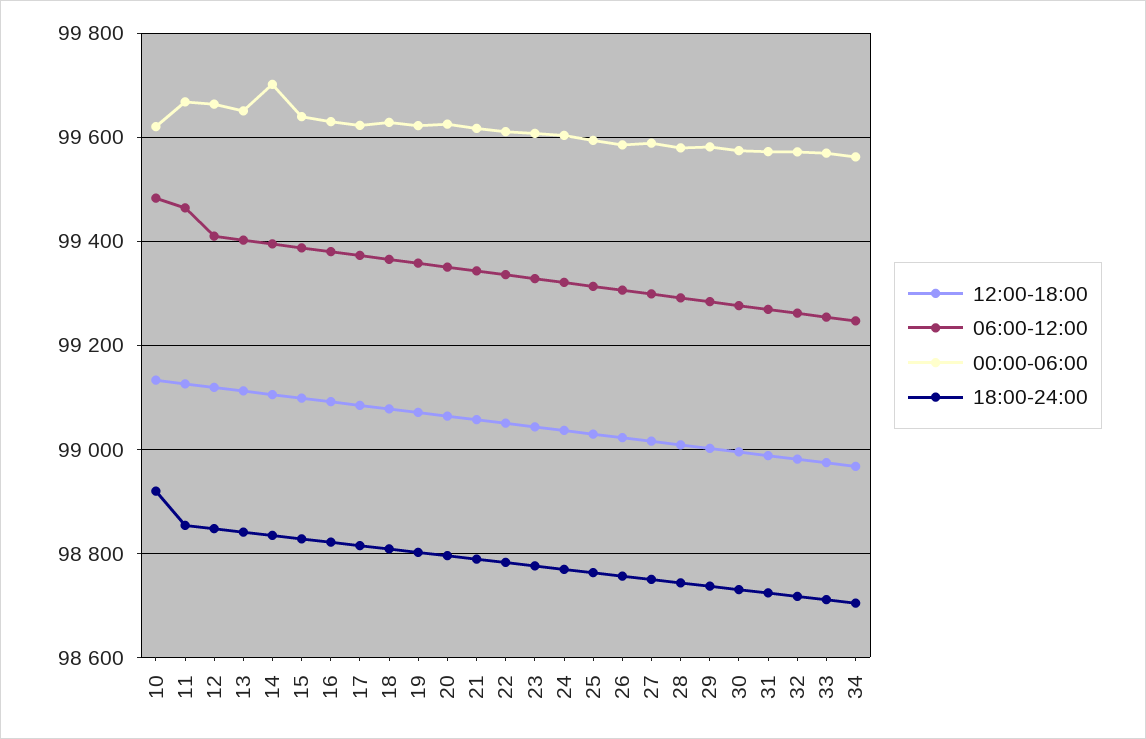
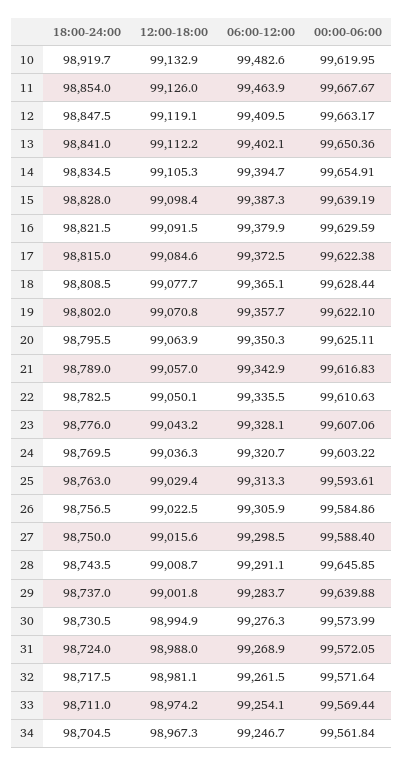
  {
    "12:00-18:00": {
      "10": 99132.9,
      "11": 99126,
      "12": 99119.1,
      "13": 99112.2,
      "14": 99105.3,
      "15": 99098.4,
      "16": 99091.5,
      "17": 99084.6,
      "18": 99077.7,
      "19": 99070.8,
      "20": 99063.9,
      "21": 99057,
      "22": 99050.1,
      "23": 99043.2,
      "24": 99036.3,
      "25": 99029.4,
      "26": 99022.5,
      "27": 99015.6,
      "28": 99008.7,
      "29": 99001.8,
      "30": 98994.9,
      "31": 98988,
      "32": 98981.1,
      "33": 98974.2,
      "34": 98967.3
    },
    "06:00-12:00": {
      "10": 99482.6,
      "11": 99463.9,
      "12": 99409.5,
      "13": 99402.1,
      "14": 99394.7,
      "15": 99387.3,
      "16": 99379.9,
      "17": 99372.5,
      "18": 99365.1,
      "19": 99357.7,
      "20": 99350.3,
      "21": 99342.9,
      "22": 99335.5,
      "23": 99328.1,
      "24": 99320.7,
      "25": 99313.3,
      "26": 99305.9,
      "27": 99298.5,
      "28": 99291.1,
      "29": 99283.7,
      "30": 99276.3,
      "31": 99268.9,
      "32": 99261.5,
      "33": 99254.1,
      "34": 99246.7
    },
    "00:00-06:00": {
      "10": 99619.95,
      "11": 99667.67,
      "12": 99663.17,
      "13": 99650.36,
-     "14": 99700,
+     "14": 99654.91,
      "15": 99639.19,
      "16": 99629.59,
      "17": 99622.38,
      "18": 99628.44,
      "19": 99622.1,
      "20": 99625.11,
      "21": 99616.83,
      "22": 99610.63,
      "23": 99607.06,
      "24": 99603.22,
      "25": 99593.61,
      "26": 99584.86,
      "27": 99588.4,
-     "28": 99580,
+     "28": 99645.85,
-     "29": 99580,
+     "29": 99639.88,
      "30": 99573.99,
      "31": 99572.05,
      "32": 99571.64,
      "33": 99569.44,
      "34": 99561.84
    },
    "18:00-24:00": {
      "10": 98919.7,
      "11": 98854,
      "12": 98847.5,
      "13": 98841,
      "14": 98834.5,
      "15": 98828,
      "16": 98821.5,
      "17": 98815,
      "18": 98808.5,
      "19": 98802,
      "20": 98795.5,
      "21": 98789,
      "22": 98782.5,
      "23": 98776,
      "24": 98769.5,
      "25": 98763,
      "26": 98756.5,
      "27": 98750,
      "28": 98743.5,
      "29": 98737,
      "30": 98730.5,
      "31": 98724,
      "32": 98717.5,
      "33": 98711,
      "34": 98704.5
    }
  }

